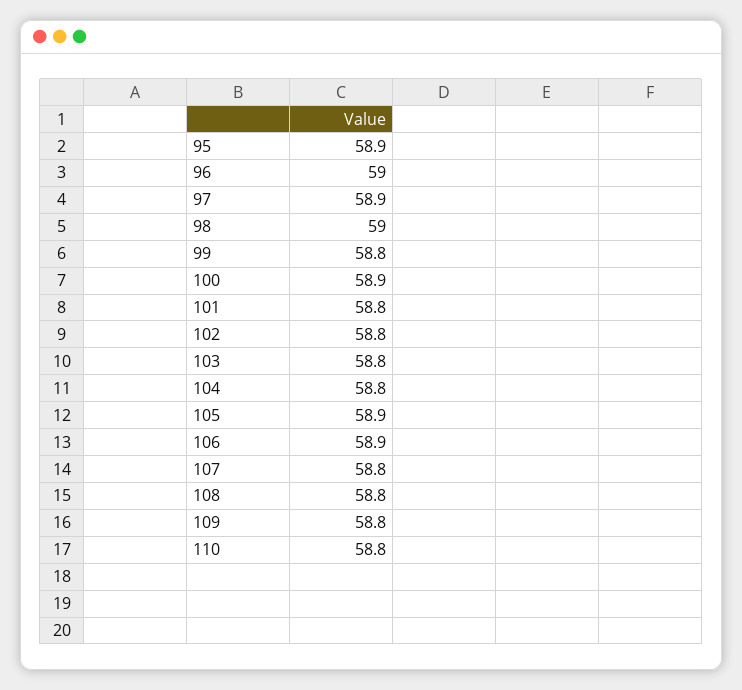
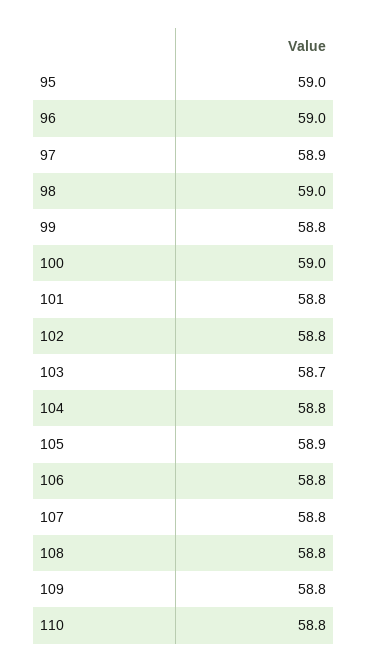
  {
-   "95": 58.9,
+   "95": 59,
    "96": 59,
    "97": 58.9,
    "98": 59,
    "99": 58.8,
-   "100": 58.9,
+   "100": 59,
    "101": 58.8,
    "102": 58.8,
-   "103": 58.8,
+   "103": 58.7,
    "104": 58.8,
    "105": 58.9,
-   "106": 58.9,
+   "106": 58.8,
    "107": 58.8,
    "108": 58.8,
    "109": 58.8,
    "110": 58.8
  }

